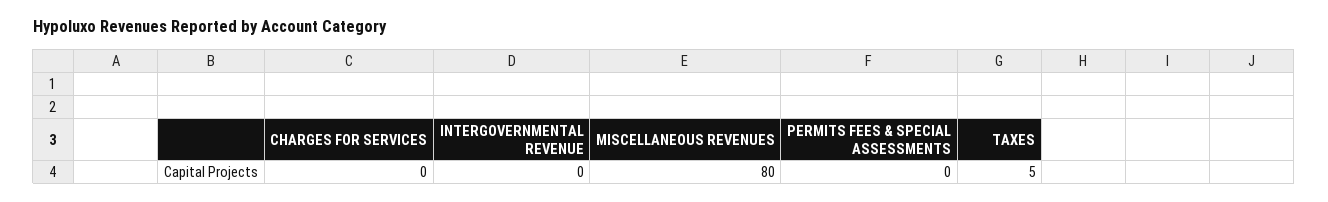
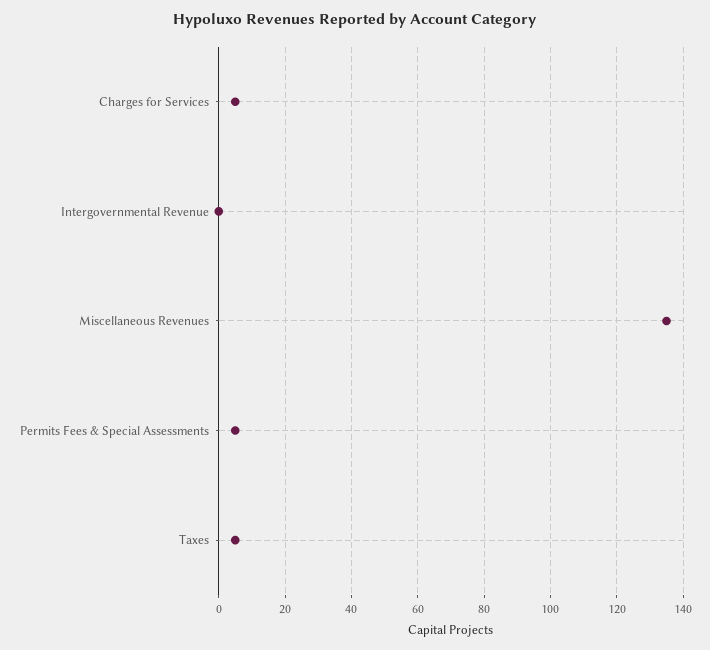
  {
-   "CHARGES FOR SERVICES": 0,
+   "CHARGES FOR SERVICES": 5,
    "INTERGOVERNMENTAL REVENUE": 0,
-   "MISCELLANEOUS REVENUES": 80,
+   "MISCELLANEOUS REVENUES": 135,
-   "PERMITS FEES & SPECIAL ASSESSMENTS": 0,
+   "PERMITS FEES & SPECIAL ASSESSMENTS": 5,
    "TAXES": 5
  }

